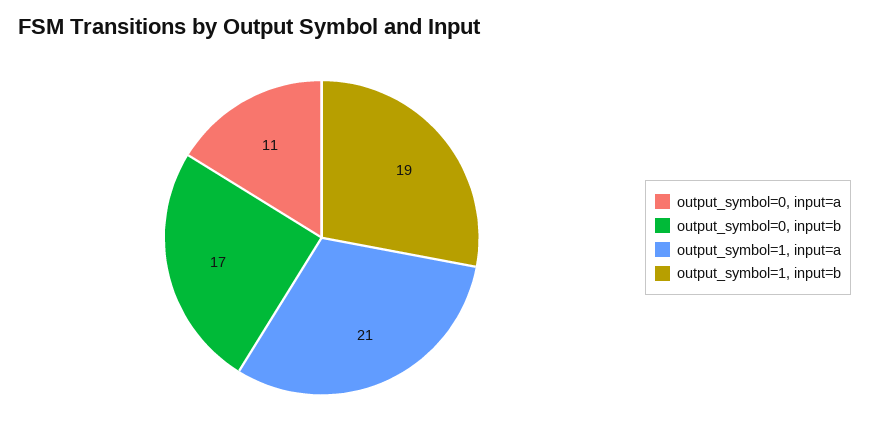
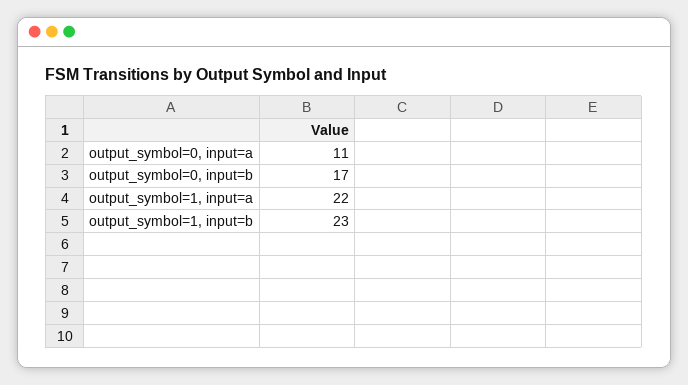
  {
    "output_symbol=0, input=a": 11,
    "output_symbol=0, input=b": 17,
-   "output_symbol=1, input=a": 21,
+   "output_symbol=1, input=a": 22,
-   "output_symbol=1, input=b": 19
+   "output_symbol=1, input=b": 23
  }

